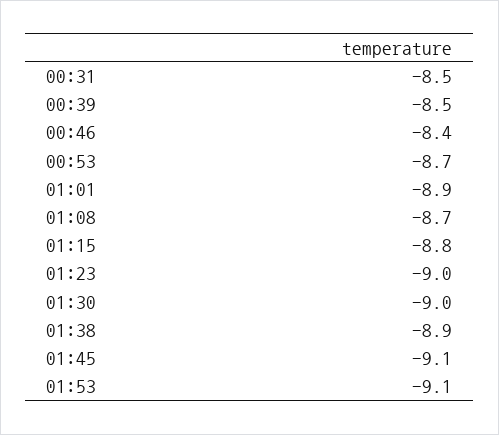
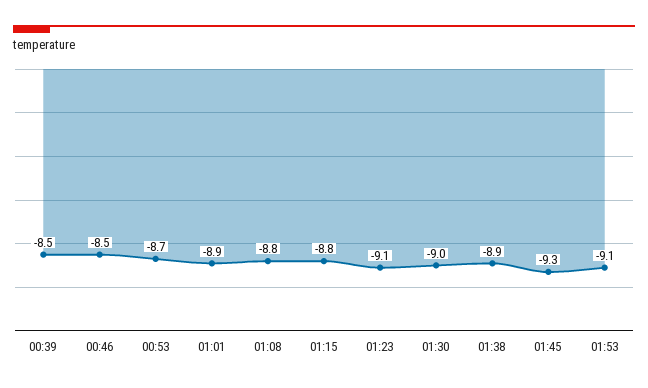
  {
-   "00:31": -8.5,
    "00:39": -8.5,
-   "00:46": -8.4,
+   "00:46": -8.5,
    "00:53": -8.7,
    "01:01": -8.9,
-   "01:08": -8.7,
+   "01:08": -8.8,
    "01:15": -8.8,
-   "01:23": -9,
+   "01:23": -9.1,
    "01:30": -9,
    "01:38": -8.9,
-   "01:45": -9.1,
+   "01:45": -9.3,
    "01:53": -9.1
  }

